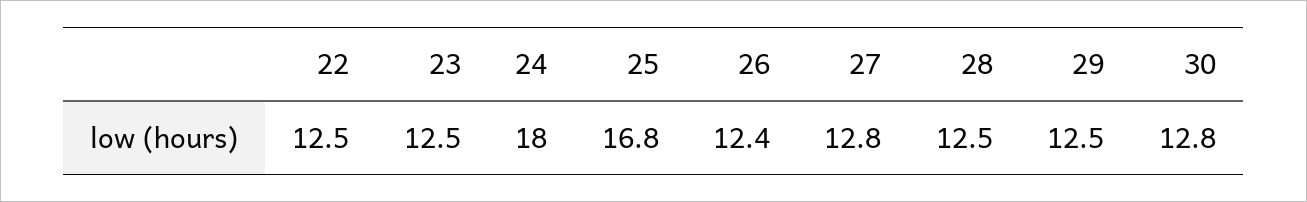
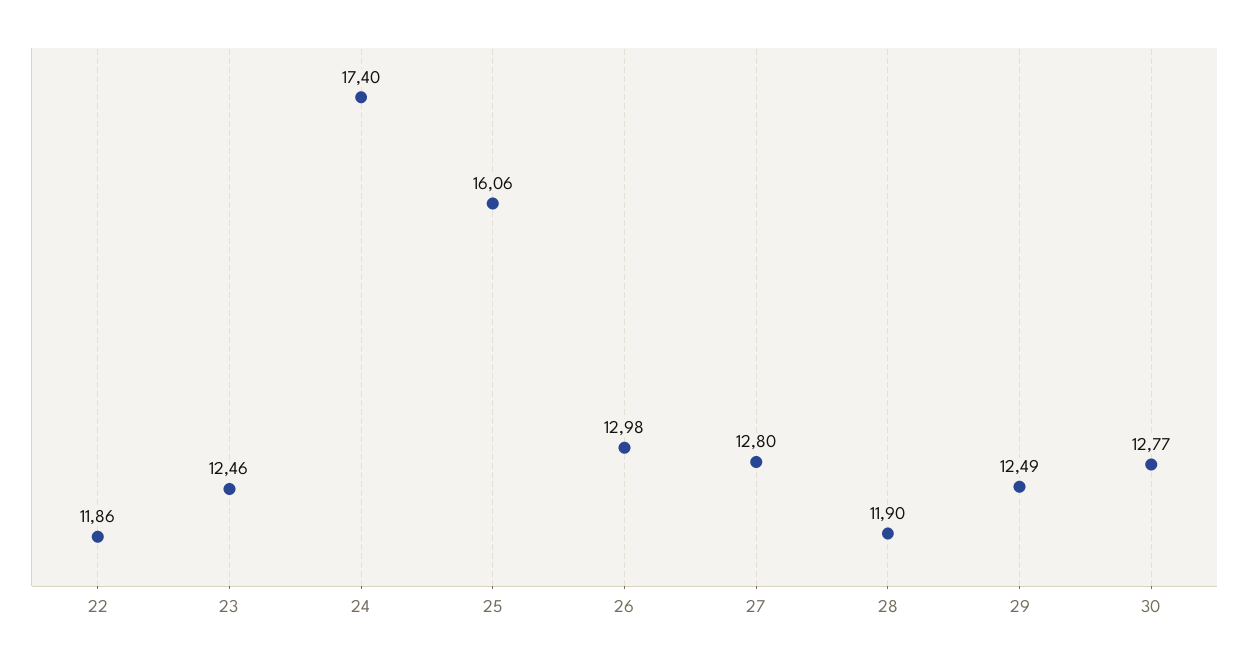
  {
-   "22": 12.5,
+   "22": 11.86,
    "23": 12.46,
-   "24": 18,
+   "24": 17.4,
-   "25": 16.8,
+   "25": 16.06,
-   "26": 12.4,
+   "26": 12.98,
    "27": 12.8,
-   "28": 12.5,
+   "28": 11.9,
    "29": 12.49,
    "30": 12.77
  }

